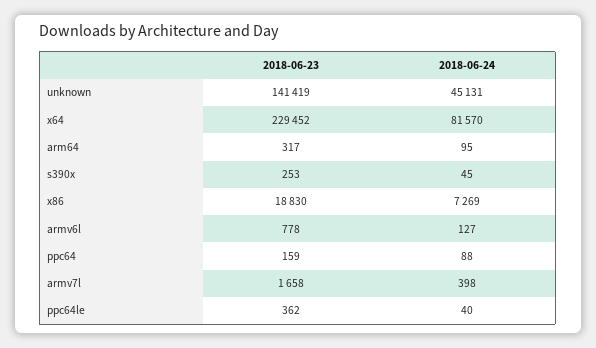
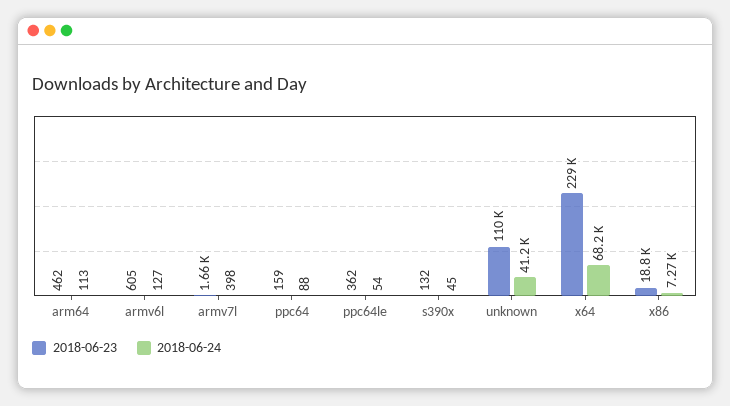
  {
    "2018-06-23": {
-     "unknown": 141419,
+     "unknown": 110000,
      "x64": 229452,
-     "arm64": 317,
+     "arm64": 462,
-     "s390x": 253,
+     "s390x": 132,
      "x86": 18830,
-     "armv6l": 778,
+     "armv6l": 605,
      "ppc64": 159,
      "armv7l": 1658,
      "ppc64le": 362
    },
    "2018-06-24": {
-     "unknown": 45131,
+     "unknown": 41200,
-     "x64": 81570,
+     "x64": 68200,
-     "arm64": 95,
+     "arm64": 113,
      "s390x": 45,
      "x86": 7269,
      "armv6l": 127,
      "ppc64": 88,
      "armv7l": 398,
-     "ppc64le": 40
+     "ppc64le": 54
    }
  }

